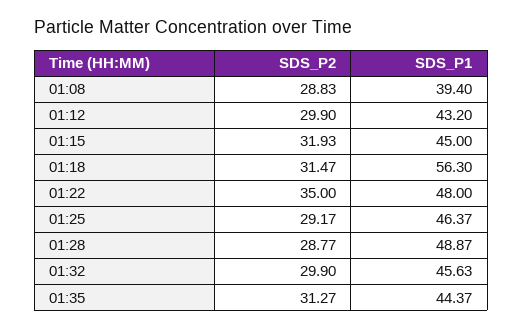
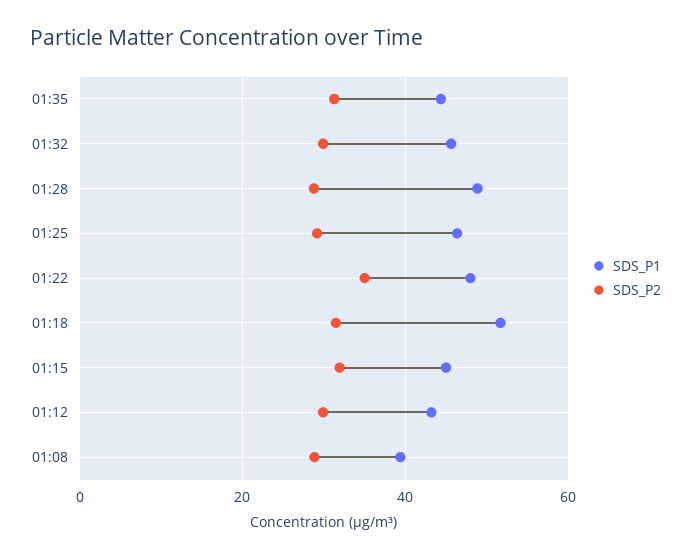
  {
    "SDS_P2": {
      "01:08": 28.83,
      "01:12": 29.9,
      "01:15": 31.93,
      "01:18": 31.47,
      "01:22": 35,
      "01:25": 29.17,
      "01:28": 28.77,
      "01:32": 29.9,
      "01:35": 31.27
    },
    "SDS_P1": {
      "01:08": 39.4,
      "01:12": 43.2,
      "01:15": 45,
-     "01:18": 56.3,
+     "01:18": 52,
      "01:22": 48,
      "01:25": 46.37,
      "01:28": 48.87,
      "01:32": 45.63,
      "01:35": 44.37
    }
  }

